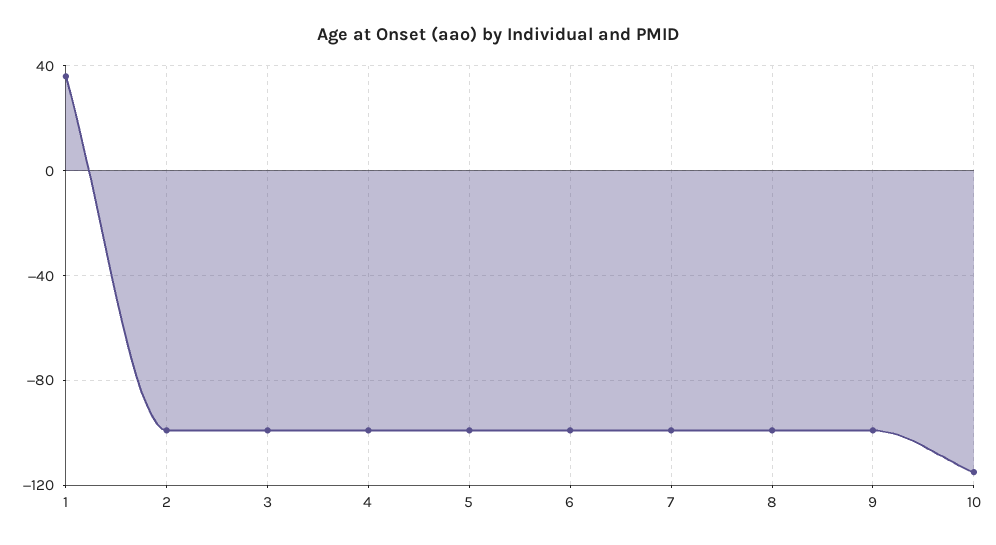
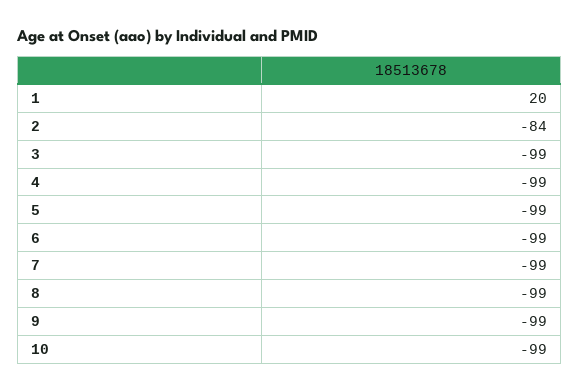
  {
-   "1": 35,
+   "1": 20,
-   "2": -100,
+   "2": -84,
    "3": -99,
    "4": -99,
    "5": -99,
    "6": -99,
    "7": -99,
    "8": -99,
    "9": -99,
-   "10": -115
+   "10": -99
  }

